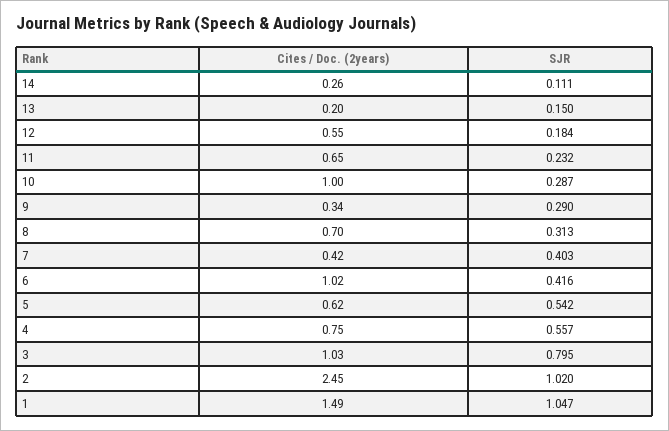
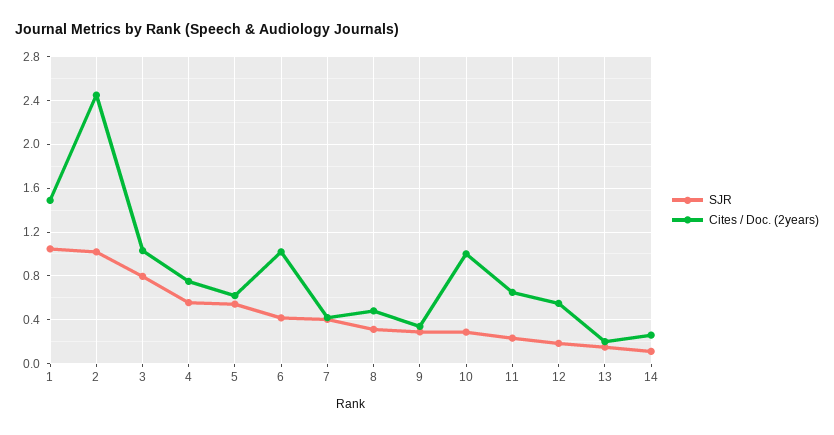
  {
    "Cites / Doc. (2years)": {
      "14": 0.26,
      "13": 0.2,
      "12": 0.55,
      "11": 0.65,
      "10": 1,
      "9": 0.34,
-     "8": 0.7,
+     "8": 0.5,
      "7": 0.42,
      "6": 1.02,
      "5": 0.62,
      "4": 0.75,
      "3": 1.03,
      "2": 2.45,
      "1": 1.49
    },
    "SJR": {
      "14": 0.111,
      "13": 0.15,
      "12": 0.184,
      "11": 0.232,
      "10": 0.287,
      "9": 0.29,
      "8": 0.313,
      "7": 0.403,
      "6": 0.416,
      "5": 0.542,
      "4": 0.557,
      "3": 0.795,
      "2": 1.02,
      "1": 1.047
    }
  }

